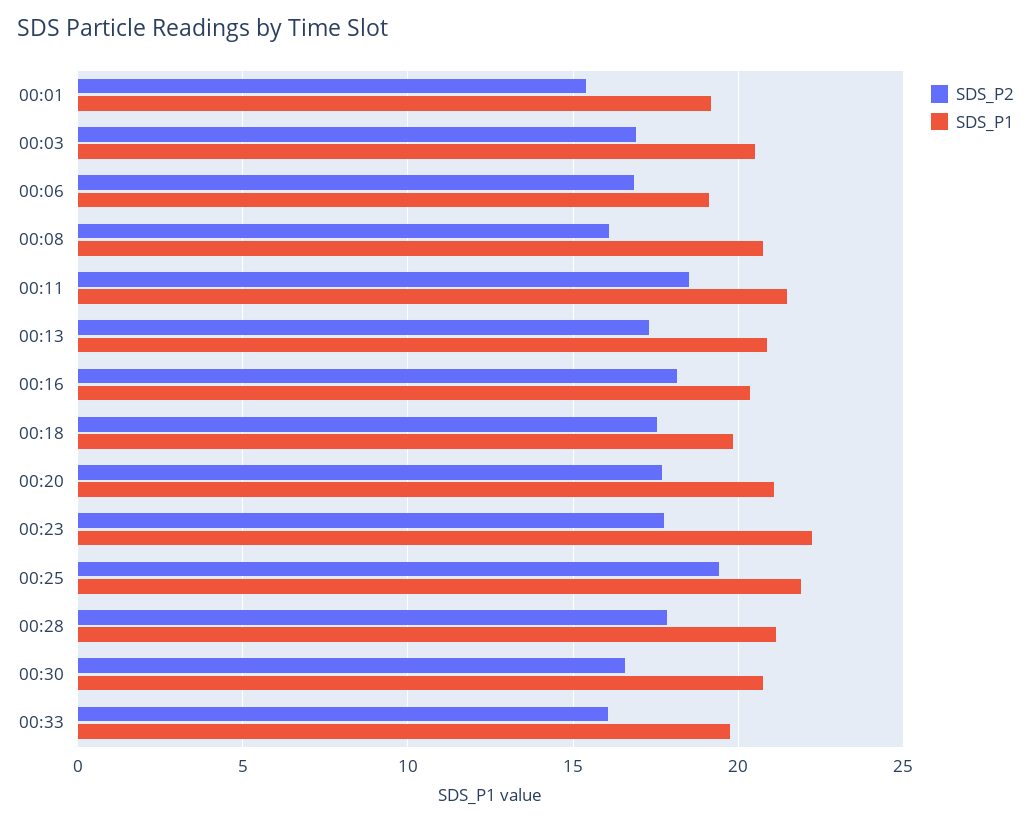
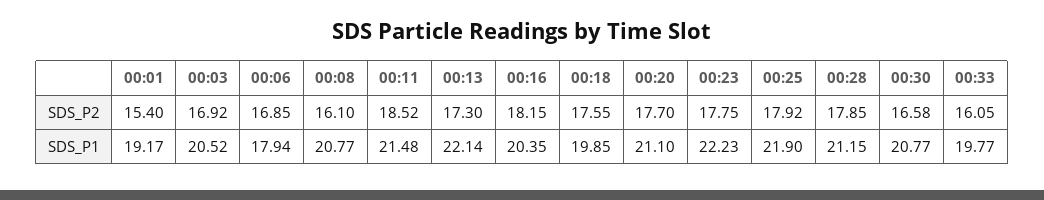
  {
    "SDS_P2": {
      "00:01": 15.4,
      "00:03": 16.92,
      "00:06": 16.85,
      "00:08": 16.1,
      "00:11": 18.52,
      "00:13": 17.3,
      "00:16": 18.15,
      "00:18": 17.55,
      "00:20": 17.7,
      "00:23": 17.75,
-     "00:25": 19.5,
+     "00:25": 17.92,
      "00:28": 17.85,
      "00:30": 16.58,
      "00:33": 16.05
    },
    "SDS_P1": {
      "00:01": 19.17,
      "00:03": 20.52,
-     "00:06": 19,
+     "00:06": 17.94,
      "00:08": 20.77,
      "00:11": 21.48,
-     "00:13": 21,
+     "00:13": 22.14,
      "00:16": 20.35,
      "00:18": 19.85,
      "00:20": 21.1,
      "00:23": 22.23,
      "00:25": 21.9,
      "00:28": 21.15,
      "00:30": 20.77,
      "00:33": 19.77
    }
  }

